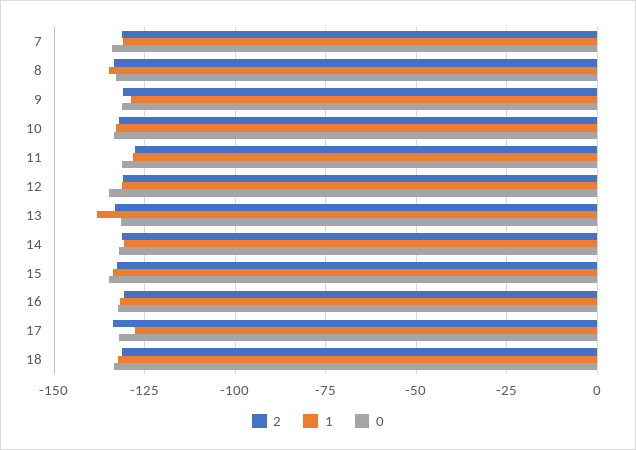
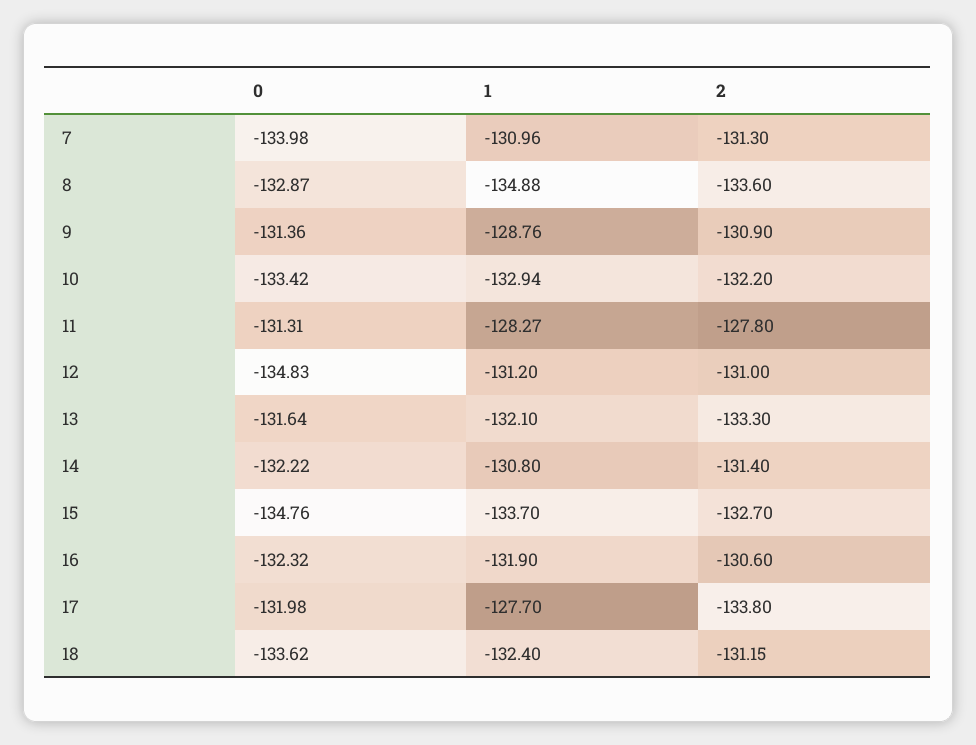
  {
    "2": {
      "7": -131.3,
      "8": -133.6,
      "9": -130.9,
      "10": -132.2,
      "11": -127.8,
      "12": -131,
      "13": -133.3,
      "14": -131.4,
      "15": -132.7,
      "16": -130.6,
      "17": -133.8,
      "18": -131.15
    },
    "1": {
      "7": -130.96,
      "8": -134.88,
      "9": -128.76,
      "10": -132.94,
      "11": -128.27,
      "12": -131.2,
-     "13": -137.5,
+     "13": -132.1,
      "14": -130.8,
      "15": -133.7,
      "16": -131.9,
      "17": -127.7,
      "18": -132.4
    },
    "0": {
      "7": -133.98,
      "8": -132.87,
      "9": -131.36,
      "10": -133.42,
      "11": -131.31,
      "12": -134.83,
      "13": -131.64,
      "14": -132.22,
      "15": -134.76,
      "16": -132.32,
      "17": -131.98,
      "18": -133.62
    }
  }

